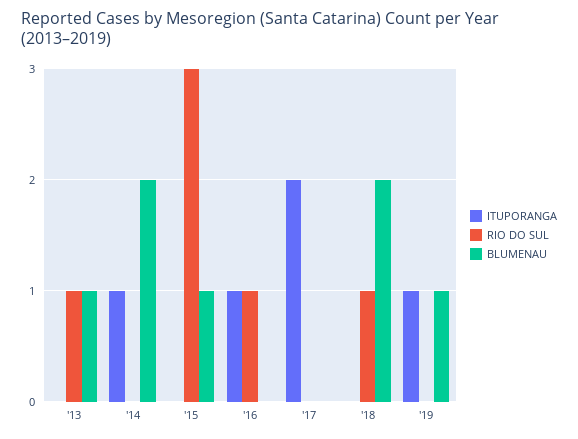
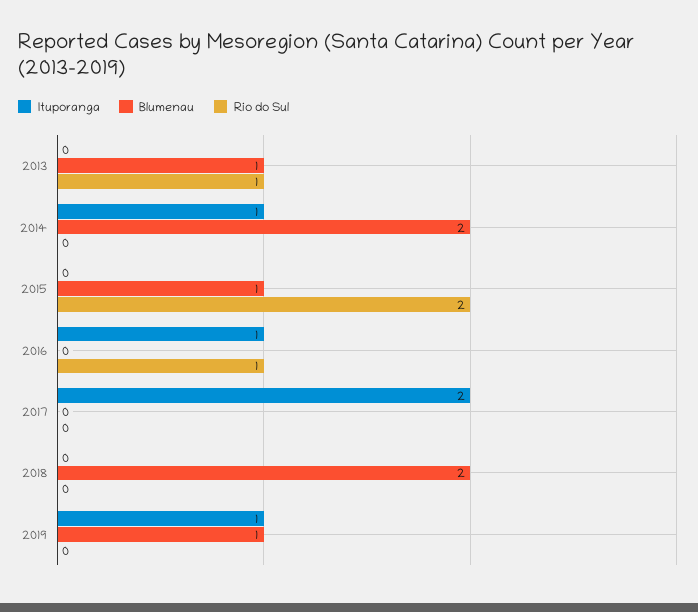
  {
    "ITUPORANGA": {
      "'13": 0,
      "'14": 1,
      "'15": 0,
      "'16": 1,
      "'17": 2,
      "'18": 0,
      "'19": 1
    },
    "RIO DO SUL": {
      "'13": 1,
      "'14": 0,
-     "'15": 3,
+     "'15": 2,
      "'16": 1,
      "'17": 0,
-     "'18": 1,
+     "'18": 0,
      "'19": 0
    },
    "BLUMENAU": {
      "'13": 1,
      "'14": 2,
      "'15": 1,
      "'16": 0,
      "'17": 0,
      "'18": 2,
      "'19": 1
    }
  }

